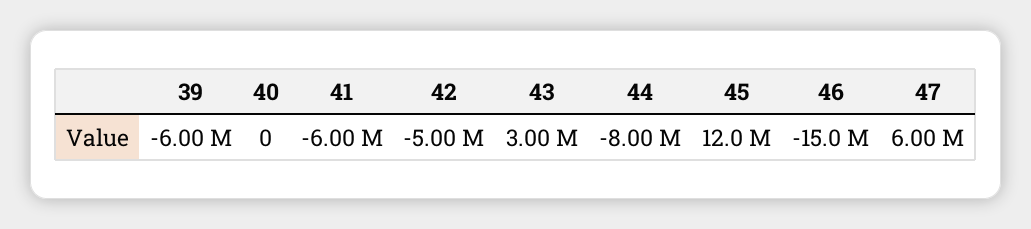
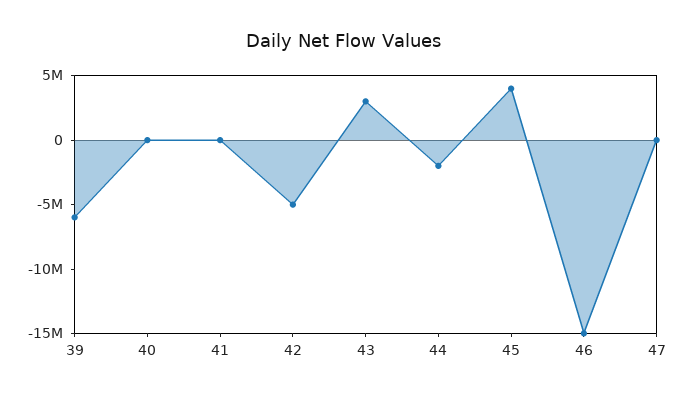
  {
    "39": -6000000,
    "40": 0,
-   "41": -6000000,
+   "41": 0,
    "42": -5000000,
    "43": 3000000,
-   "44": -8000000,
+   "44": -2000000,
-   "45": 12000000,
+   "45": 4000000,
    "46": -15000000,
-   "47": 6000000
+   "47": 0
  }

